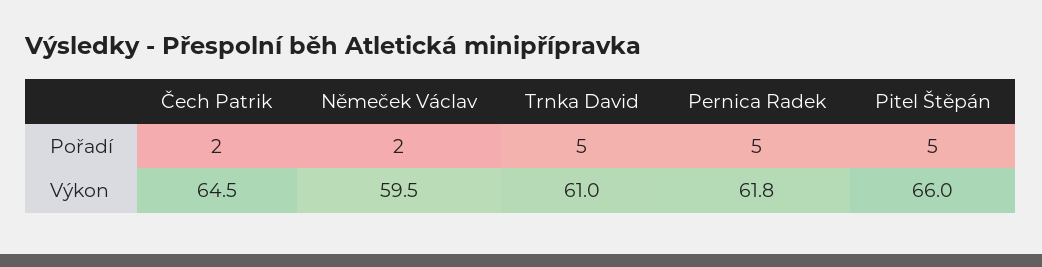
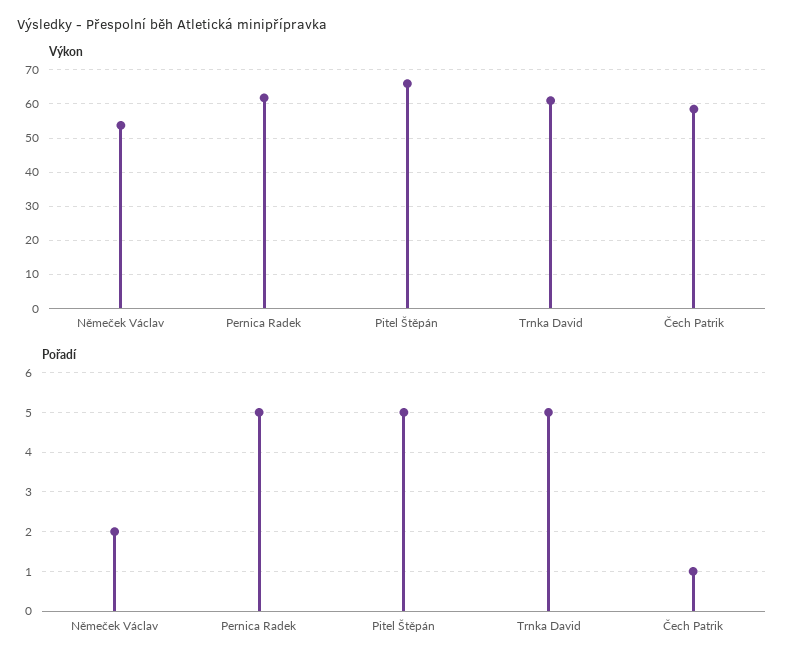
  {
    "Pořadí": {
-     "Čech Patrik": 2,
+     "Čech Patrik": 1,
      "Němeček Václav": 2,
      "Trnka David": 5,
      "Pernica Radek": 5,
      "Pitel Štěpán": 5
    },
    "Výkon": {
-     "Čech Patrik": 64.5,
+     "Čech Patrik": 58,
-     "Němeček Václav": 59.5,
+     "Němeček Václav": 54,
      "Trnka David": 61,
      "Pernica Radek": 61.8,
      "Pitel Štěpán": 66
    }
  }

